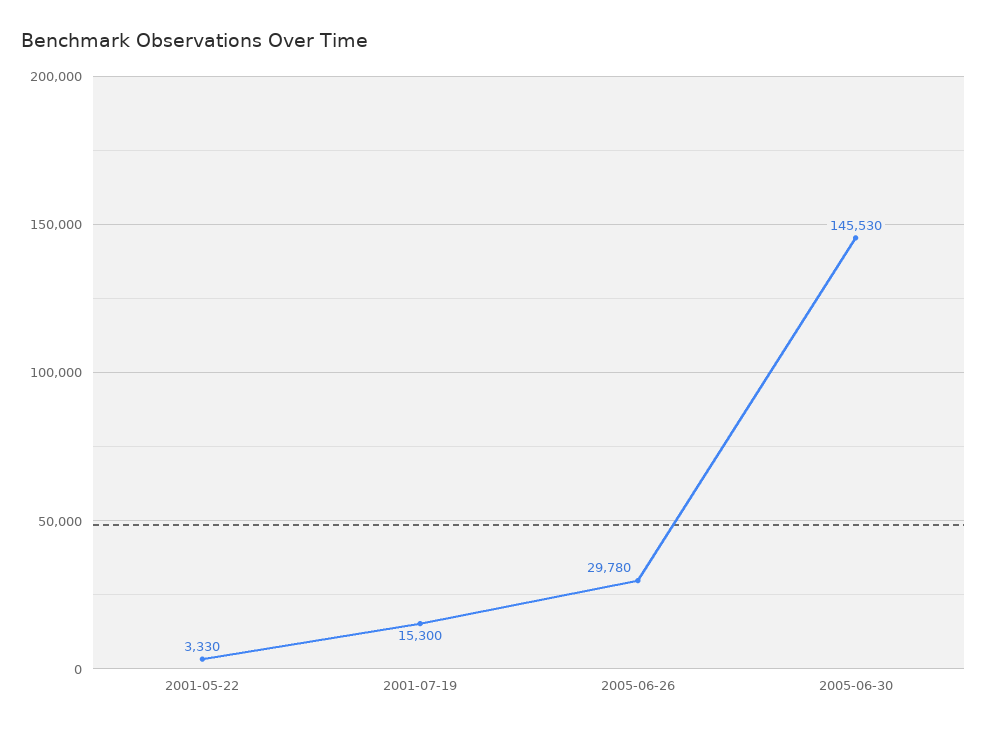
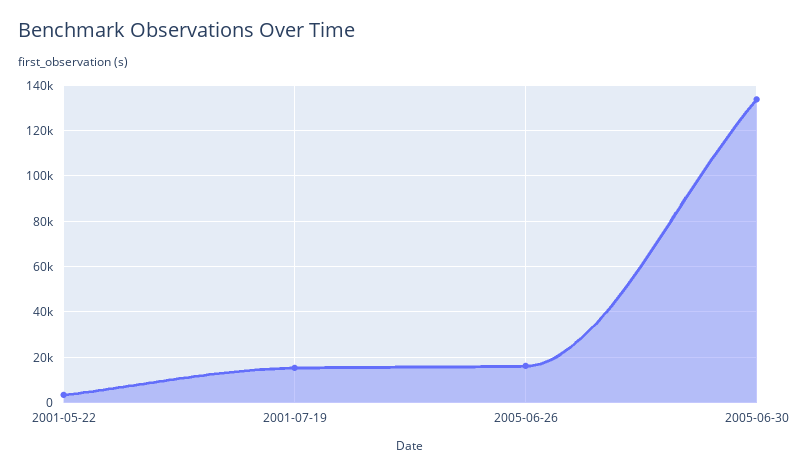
  {
    "2001-05-22": 3330,
    "2001-07-19": 15300,
-   "2005-06-26": 29780,
+   "2005-06-26": 15000,
-   "2005-06-30": 145530
+   "2005-06-30": 135000
  }

